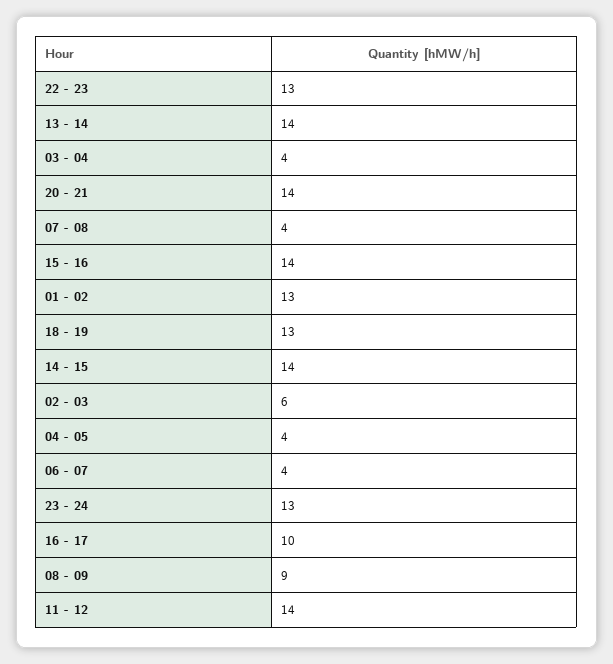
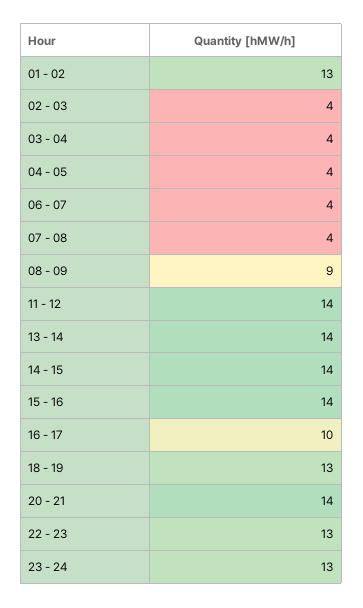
  {
    "22 - 23": 13,
    "13 - 14": 14,
    "03 - 04": 4,
    "20 - 21": 14,
    "07 - 08": 4,
    "15 - 16": 14,
    "01 - 02": 13,
    "18 - 19": 13,
    "14 - 15": 14,
-   "02 - 03": 6,
+   "02 - 03": 4,
    "04 - 05": 4,
    "06 - 07": 4,
    "23 - 24": 13,
    "16 - 17": 10,
    "08 - 09": 9,
    "11 - 12": 14
  }

